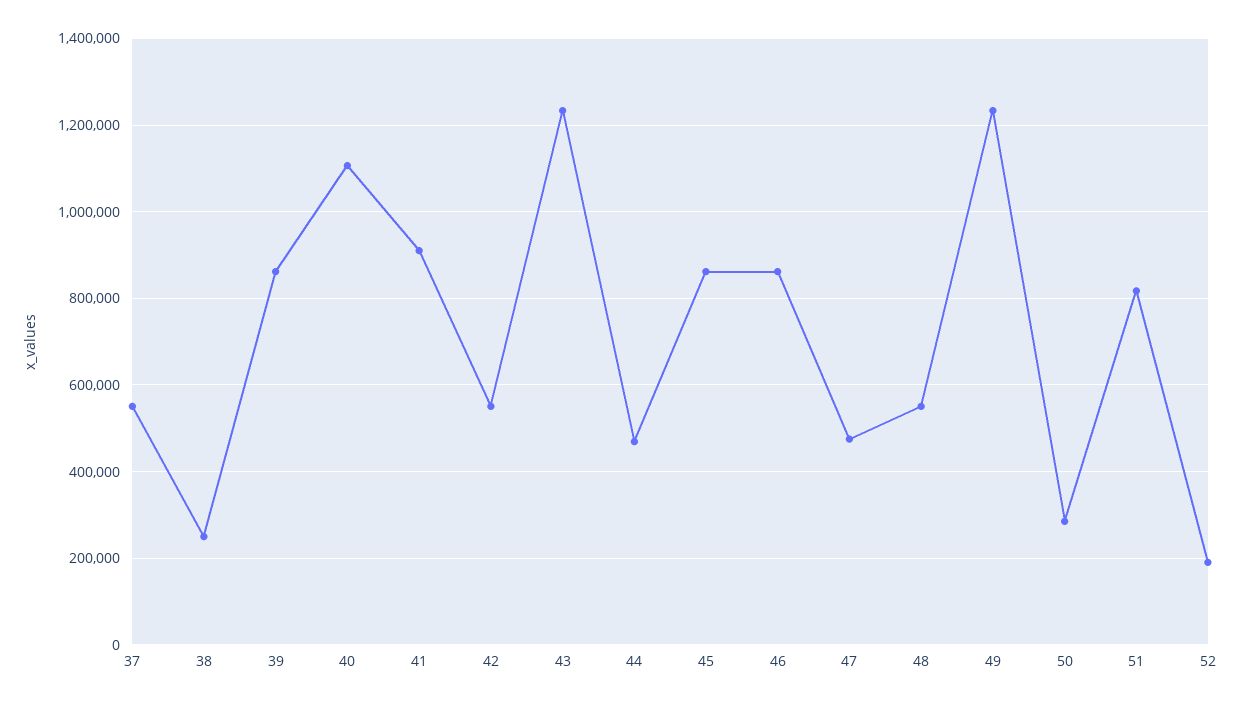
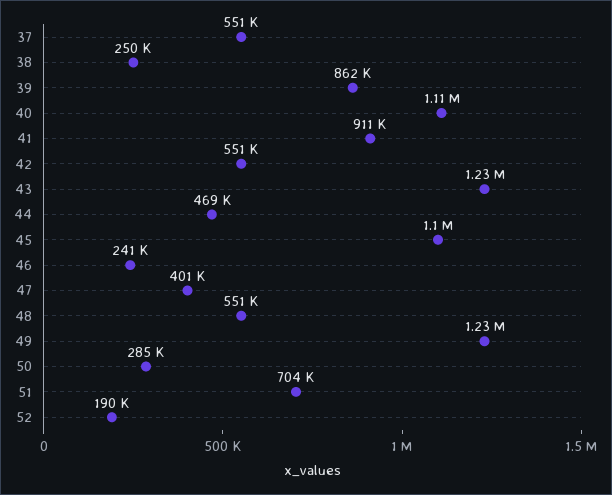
  {
    "37": 551000,
    "38": 250000,
    "39": 862000,
    "40": 1110000,
    "41": 911000,
    "42": 551000,
    "43": 1230000,
    "44": 469000,
-   "45": 860000,
+   "45": 1100000,
-   "46": 860000,
+   "46": 241000,
-   "47": 480000,
+   "47": 401000,
    "48": 551000,
    "49": 1230000,
    "50": 285000,
-   "51": 820000,
+   "51": 704000,
    "52": 190000
  }

